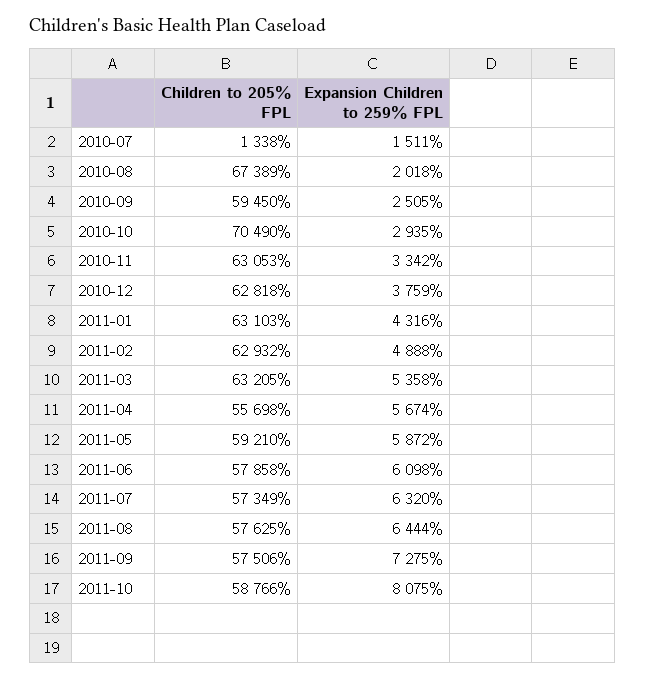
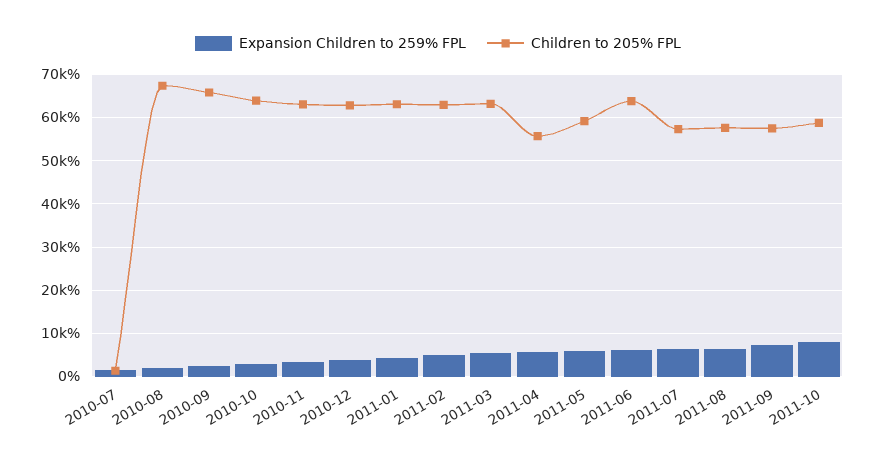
  {
    "Children to 205% FPL": {
      "2010-07": 1338,
      "2010-08": 67389,
-     "2010-09": 59450,
+     "2010-09": 66000,
-     "2010-10": 70490,
+     "2010-10": 64000,
      "2010-11": 63053,
      "2010-12": 62818,
      "2011-01": 63103,
      "2011-02": 62932,
      "2011-03": 63205,
      "2011-04": 55698,
      "2011-05": 59210,
-     "2011-06": 57858,
+     "2011-06": 64000,
      "2011-07": 57349,
      "2011-08": 57625,
      "2011-09": 57506,
      "2011-10": 58766
    },
    "Expansion Children to 259% FPL": {
      "2010-07": 1511,
      "2010-08": 2018,
      "2010-09": 2505,
      "2010-10": 2935,
      "2010-11": 3342,
      "2010-12": 3759,
      "2011-01": 4316,
      "2011-02": 4888,
      "2011-03": 5358,
      "2011-04": 5674,
      "2011-05": 5872,
      "2011-06": 6098,
      "2011-07": 6320,
      "2011-08": 6444,
      "2011-09": 7275,
      "2011-10": 8075
    }
  }

